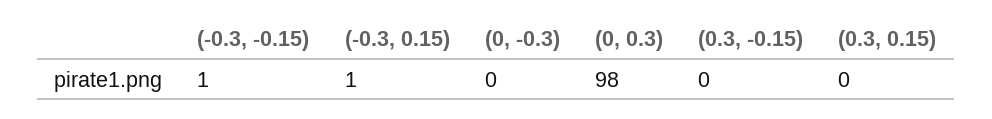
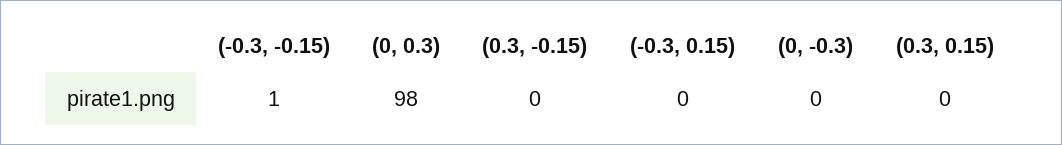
  {
    "(-0.3, -0.15)": 1,
-   "(-0.3, 0.15)": 1,
+   "(-0.3, 0.15)": 0,
    "(0, -0.3)": 0,
    "(0, 0.3)": 98,
    "(0.3, -0.15)": 0,
    "(0.3, 0.15)": 0
  }

